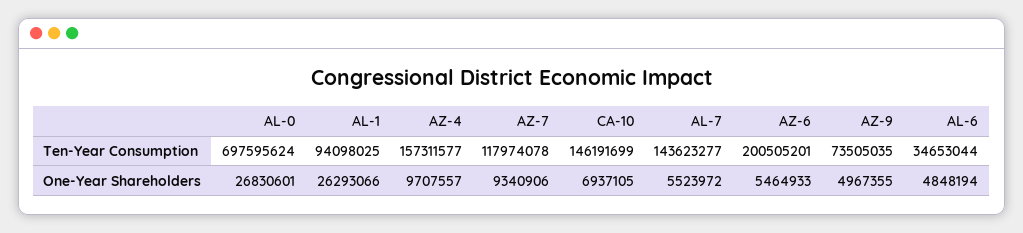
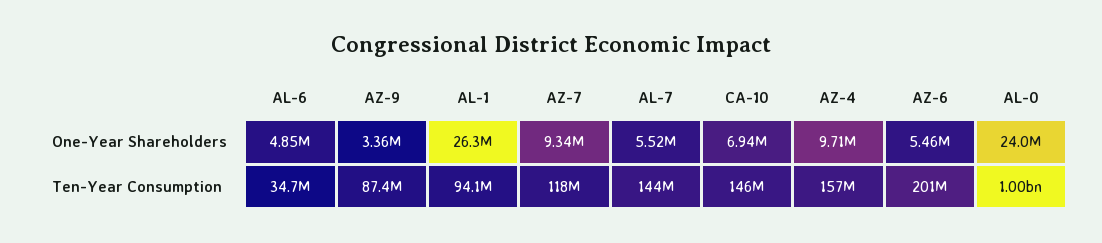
  {
    "AL-0": {
-     "Ten-Year Consumption": 697595624,
+     "Ten-Year Consumption": 1000000000,
-     "One-Year Shareholders": 26830601
+     "One-Year Shareholders": 24000000
    },
    "AL-1": {
      "Ten-Year Consumption": 94098025,
      "One-Year Shareholders": 26293066
    },
    "AZ-4": {
      "Ten-Year Consumption": 157311577,
      "One-Year Shareholders": 9707557
    },
    "AZ-7": {
      "Ten-Year Consumption": 117974078,
      "One-Year Shareholders": 9340906
    },
    "CA-10": {
      "Ten-Year Consumption": 146191699,
      "One-Year Shareholders": 6937105
    },
    "AL-7": {
      "Ten-Year Consumption": 143623277,
      "One-Year Shareholders": 5523972
    },
    "AZ-6": {
      "Ten-Year Consumption": 200505201,
      "One-Year Shareholders": 5464933
    },
    "AZ-9": {
-     "Ten-Year Consumption": 73505035,
+     "Ten-Year Consumption": 87400000,
-     "One-Year Shareholders": 4967355
+     "One-Year Shareholders": 3360000
    },
    "AL-6": {
      "Ten-Year Consumption": 34653044,
      "One-Year Shareholders": 4848194
    }
  }

